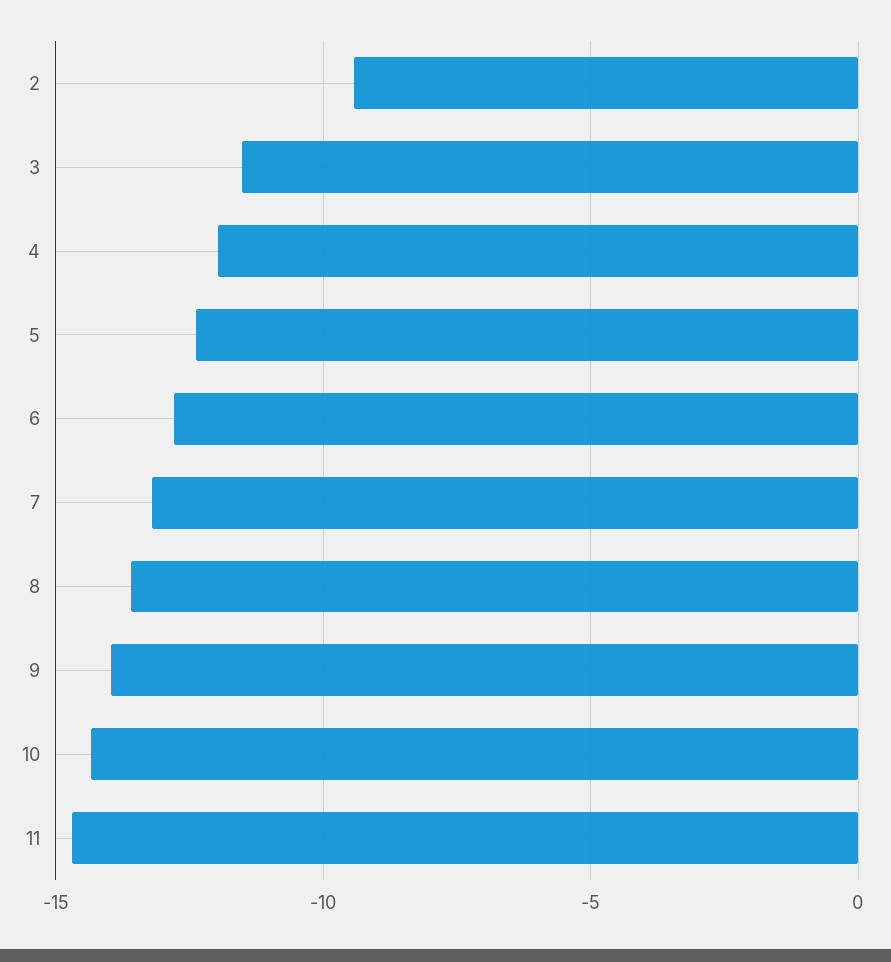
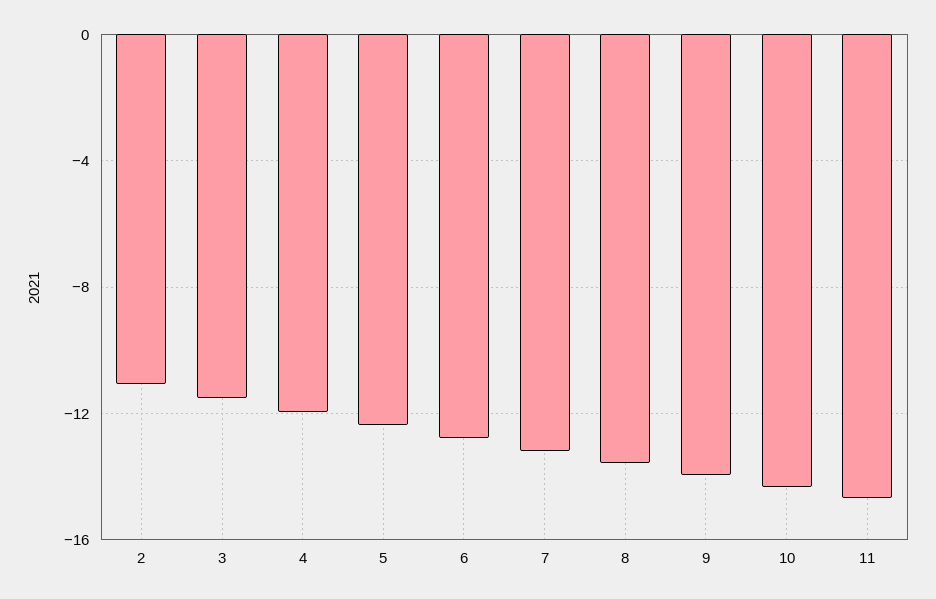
  {
-   "2": -9.5,
+   "2": -11,
    "3": -11.5,
    "4": -12,
    "5": -12.5,
    "6": -13,
    "7": -13,
    "8": -13.5,
    "9": -14,
    "10": -14.5,
    "11": -14.5
  }

